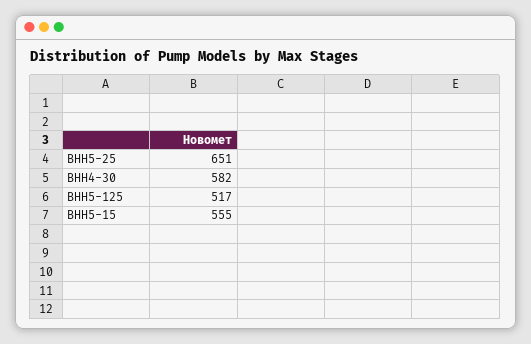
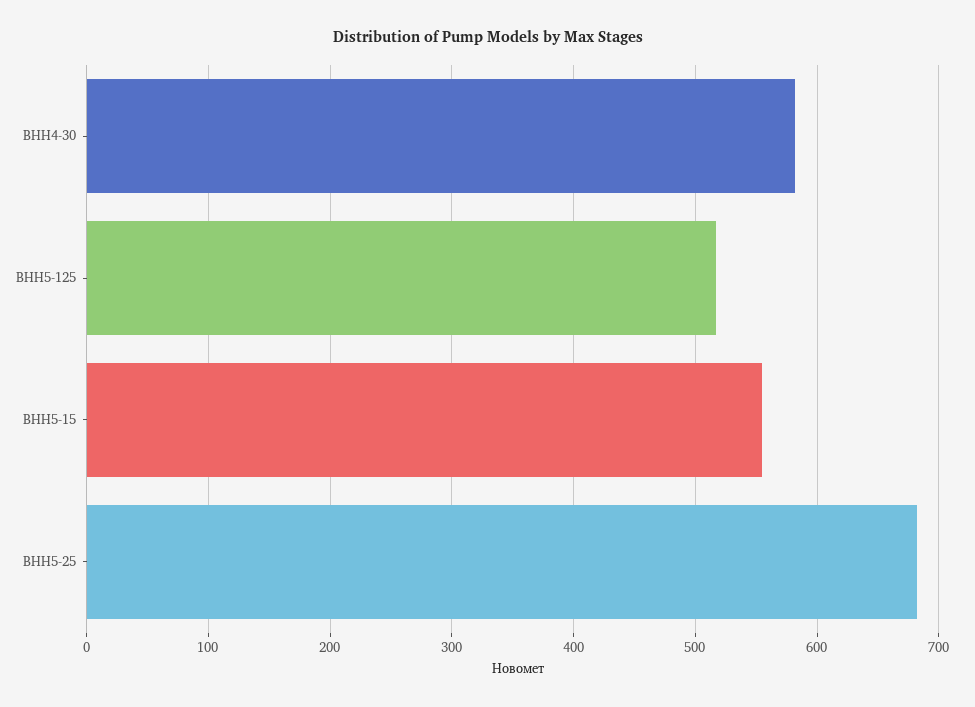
  {
-   "ВНН5-25": 651,
+   "ВНН5-25": 680,
    "ВНН4-30": 582,
    "ВНН5-125": 517,
    "ВНН5-15": 555
  }

